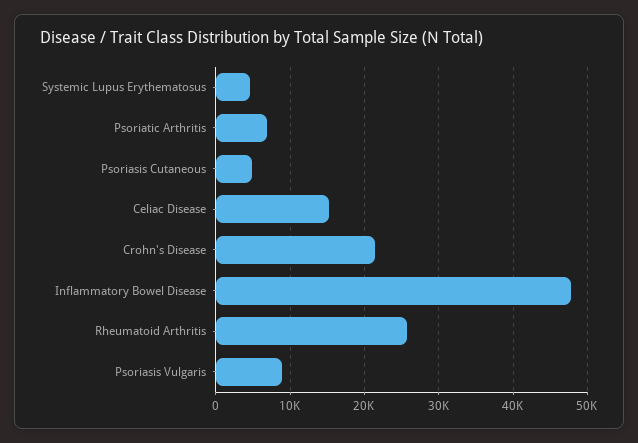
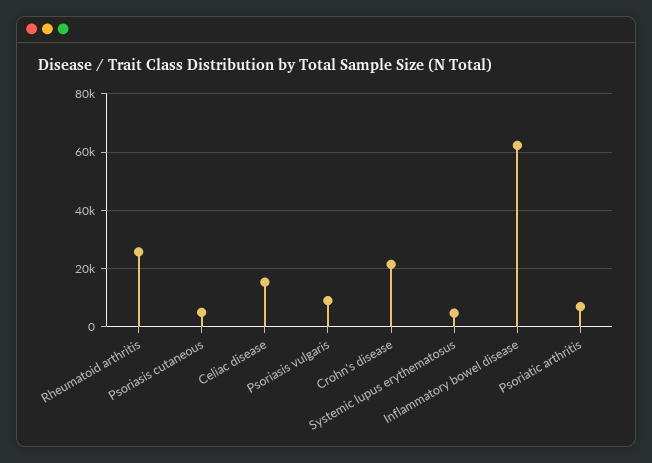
  {
    "Systemic Lupus Erythematosus": 5000,
    "Psoriatic Arthritis": 7000,
    "Psoriasis Cutaneous": 5000,
    "Celiac Disease": 15000,
    "Crohn's Disease": 21000,
-   "Inflammatory Bowel Disease": 48000,
+   "Inflammatory Bowel Disease": 62500,
    "Rheumatoid Arthritis": 26000,
    "Psoriasis Vulgaris": 9000
  }

